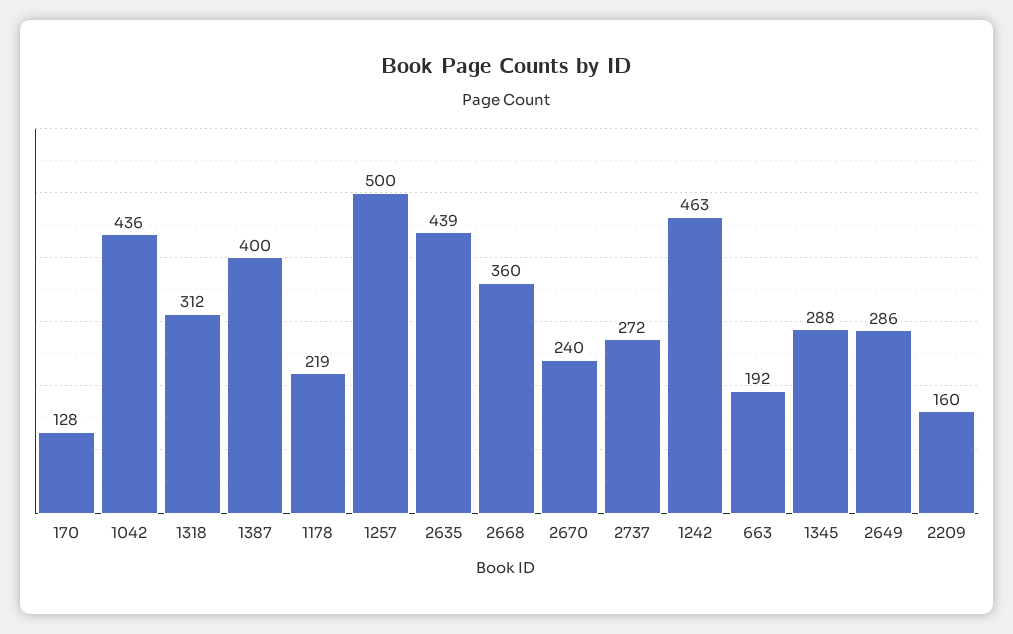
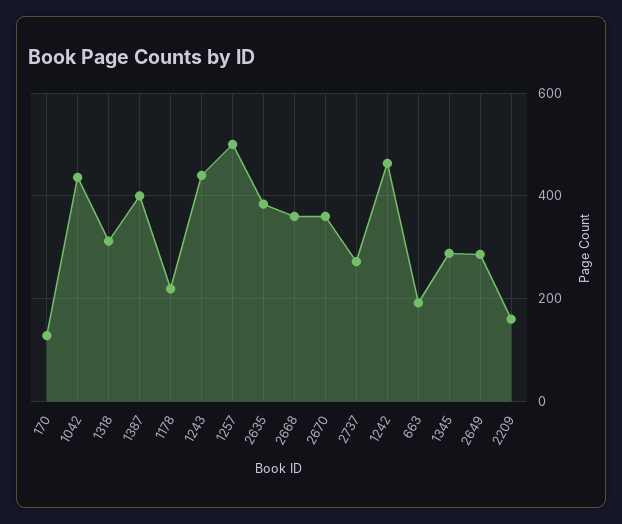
  {
    "170": 128,
    "1042": 436,
    "1318": 312,
    "1387": 400,
    "1178": 219,
    "1257": 500,
-   "2635": 439,
+   "2635": 380,
    "2668": 360,
-   "2670": 240,
+   "2670": 360,
    "2737": 272,
    "1242": 463,
    "663": 192,
    "1345": 288,
    "2649": 286,
-   "2209": 160
+   "2209": 160,
+   "1243": 440
  }

